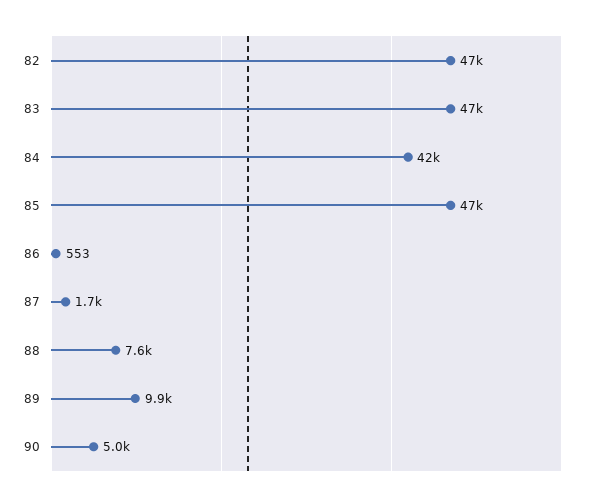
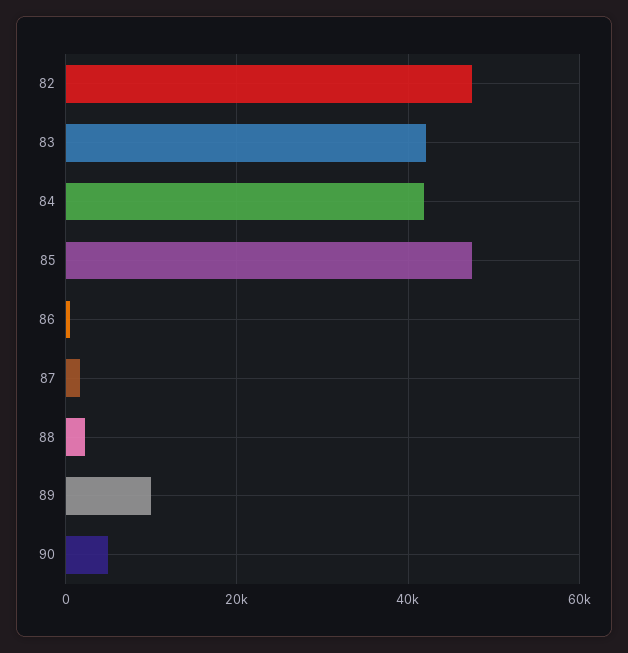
  {
    "82": 47000,
-   "83": 47000,
+   "83": 42000,
    "84": 42000,
    "85": 47000,
    "86": 553,
    "87": 1700,
-   "88": 7600,
+   "88": 2000,
    "89": 9900,
    "90": 5000
  }

